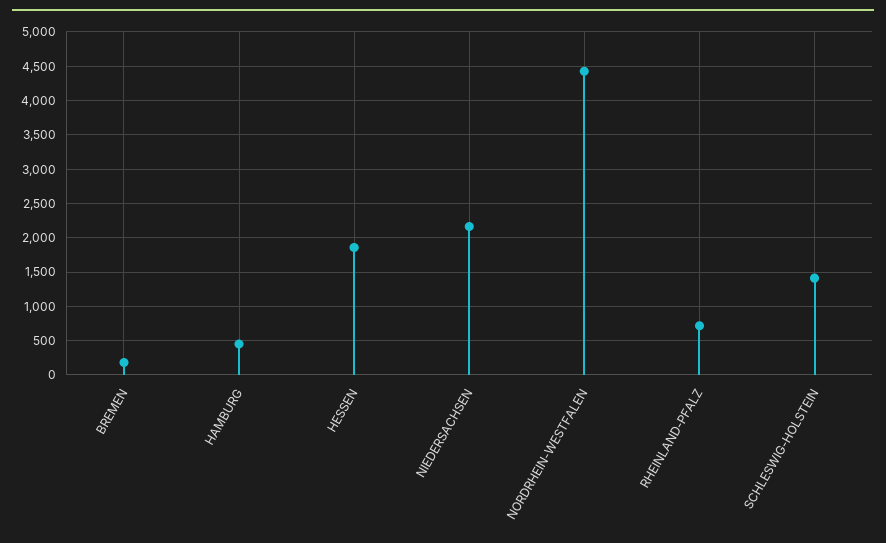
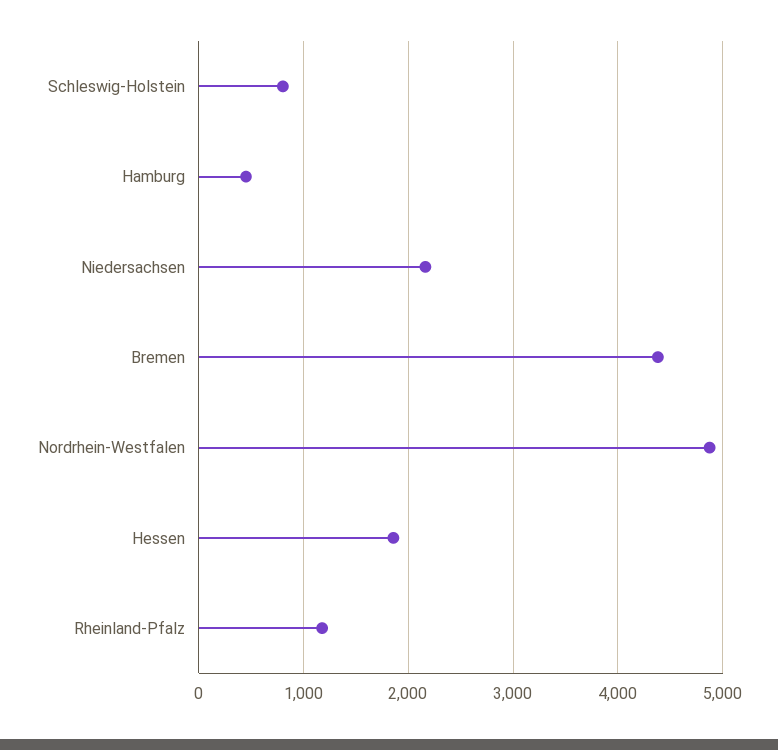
  {
-   "BREMEN": 200,
+   "BREMEN": 4400,
    "HAMBURG": 500,
    "HESSEN": 1900,
    "NIEDERSACHSEN": 2200,
-   "NORDRHEIN-WESTFALEN": 4400,
+   "NORDRHEIN-WESTFALEN": 4900,
-   "RHEINLAND-PFALZ": 700,
+   "RHEINLAND-PFALZ": 1200,
-   "SCHLESWIG-HOLSTEIN": 1400
+   "SCHLESWIG-HOLSTEIN": 800
  }

